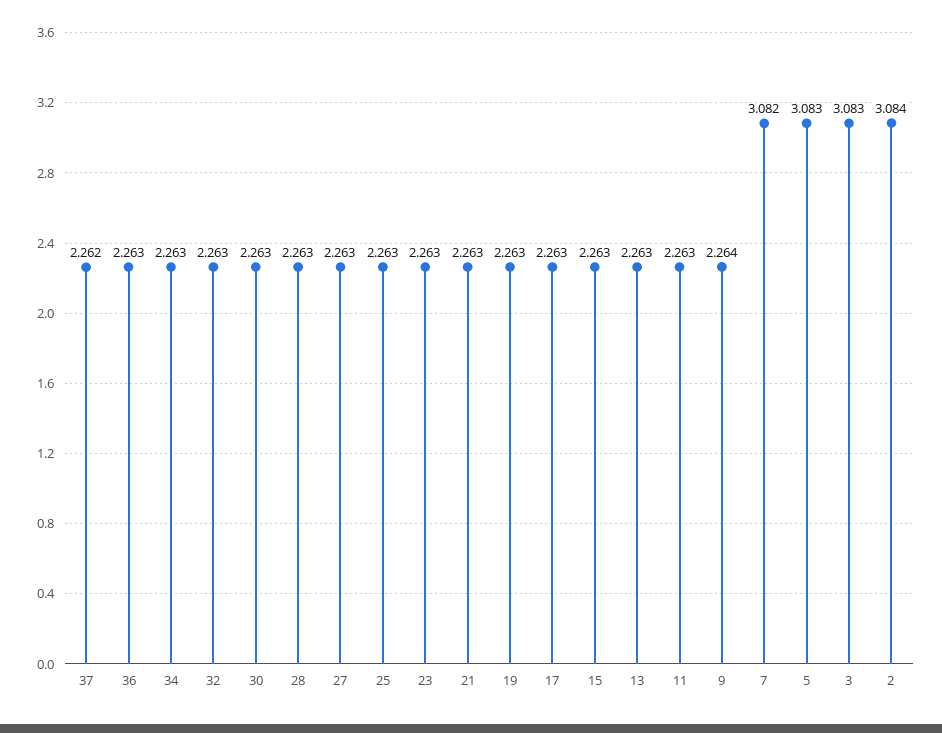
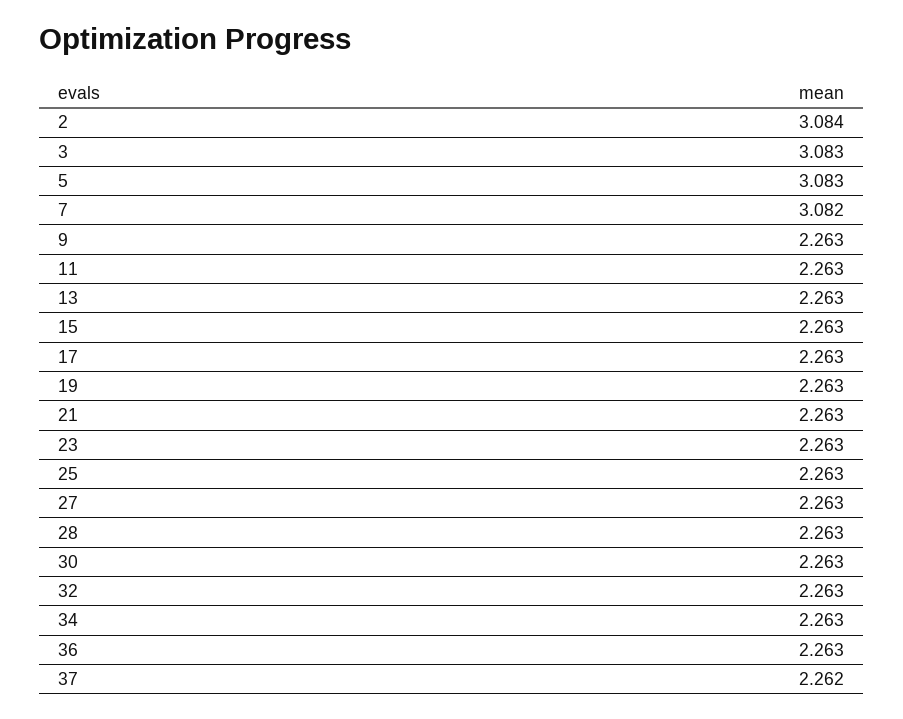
  {
    "37": 2.262,
    "36": 2.263,
    "34": 2.263,
    "32": 2.263,
    "30": 2.263,
    "28": 2.263,
    "27": 2.263,
    "25": 2.263,
    "23": 2.263,
    "21": 2.263,
    "19": 2.263,
    "17": 2.263,
    "15": 2.263,
    "13": 2.263,
    "11": 2.263,
-   "9": 2.264,
+   "9": 2.263,
    "7": 3.082,
    "5": 3.083,
    "3": 3.083,
    "2": 3.084
  }

